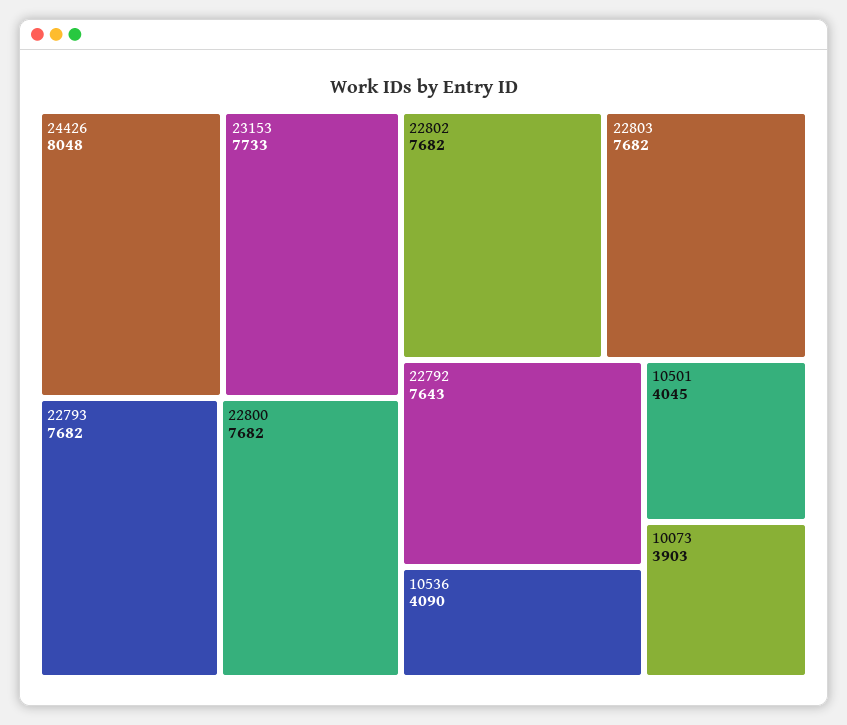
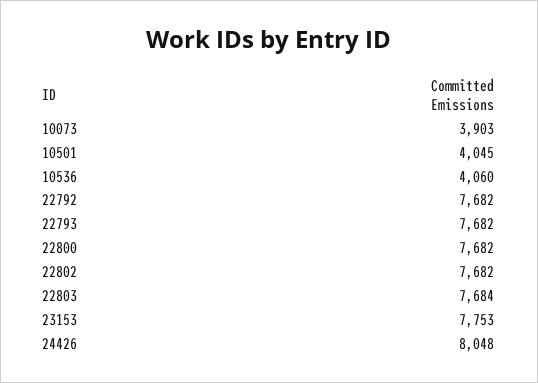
  {
    "24426": 8048,
-   "23153": 7733,
+   "23153": 7753,
    "22793": 7682,
    "22800": 7682,
    "22802": 7682,
-   "22803": 7682,
+   "22803": 7684,
-   "22792": 7643,
+   "22792": 7682,
-   "10536": 4090,
+   "10536": 4060,
    "10501": 4045,
    "10073": 3903
  }

